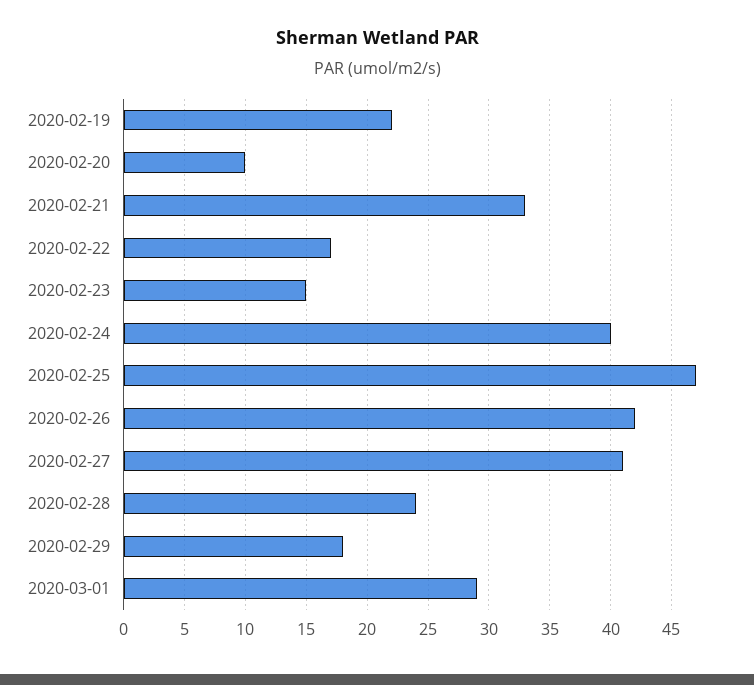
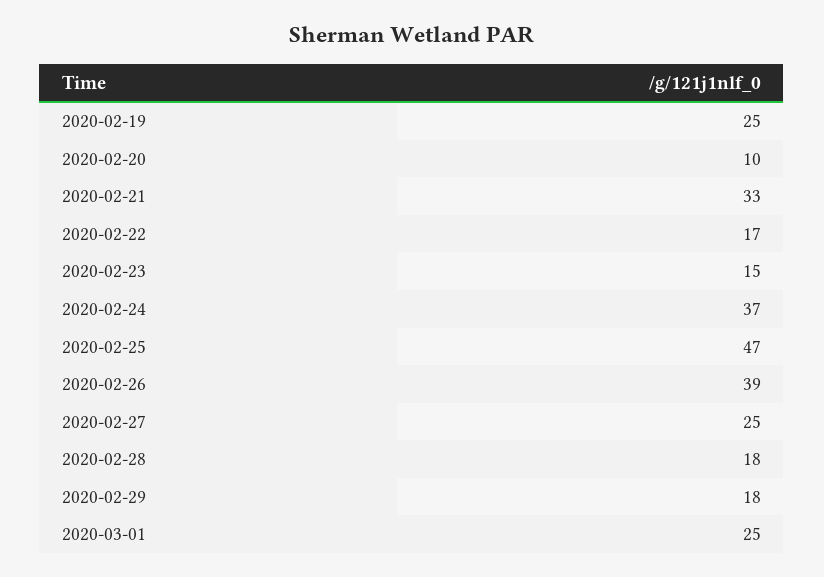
  {
-   "2020-02-19": 22,
+   "2020-02-19": 25,
    "2020-02-20": 10,
    "2020-02-21": 33,
    "2020-02-22": 17,
    "2020-02-23": 15,
-   "2020-02-24": 40,
+   "2020-02-24": 37,
    "2020-02-25": 47,
-   "2020-02-26": 42,
+   "2020-02-26": 39,
-   "2020-02-27": 41,
+   "2020-02-27": 25,
-   "2020-02-28": 24,
+   "2020-02-28": 18,
    "2020-02-29": 18,
-   "2020-03-01": 29
+   "2020-03-01": 25
  }

